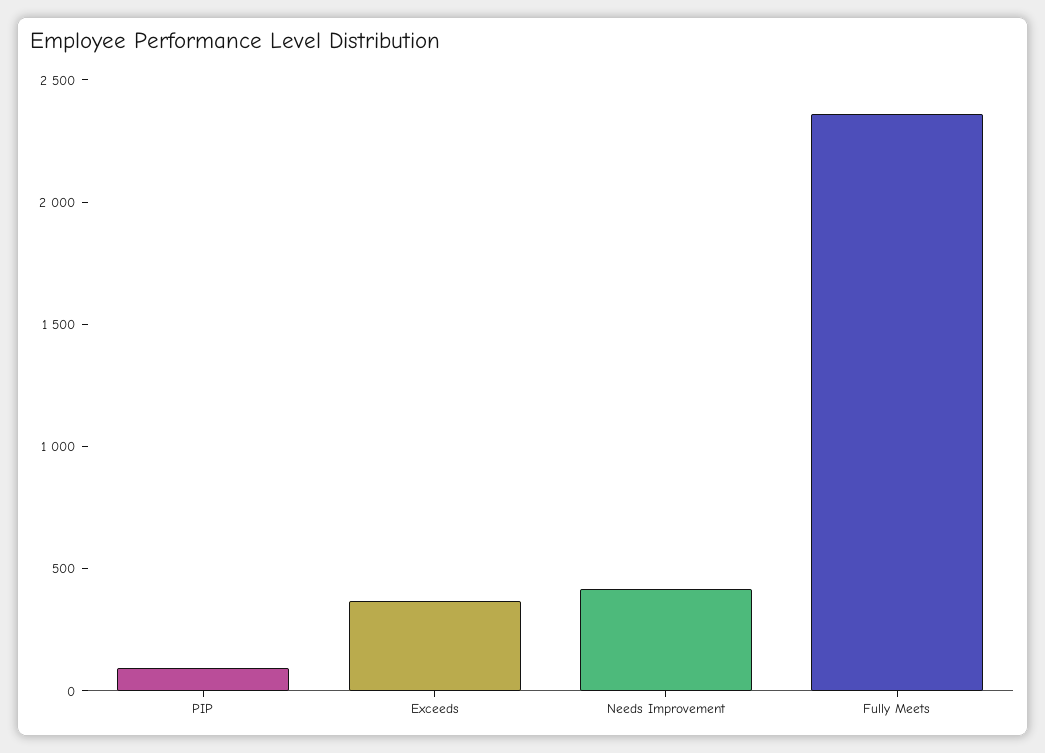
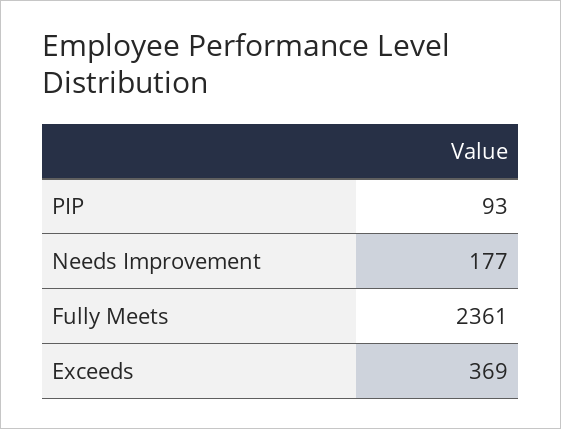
  {
    "PIP": 93,
    "Exceeds": 369,
-   "Needs Improvement": 400,
+   "Needs Improvement": 177,
    "Fully Meets": 2361
  }

